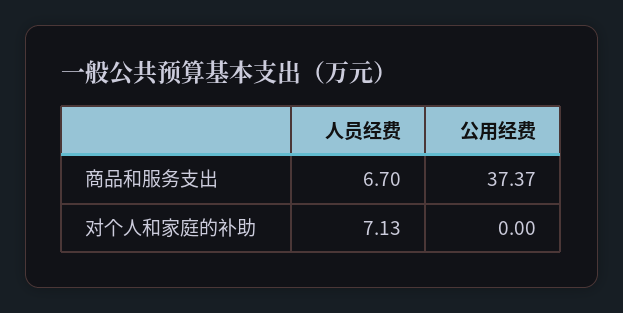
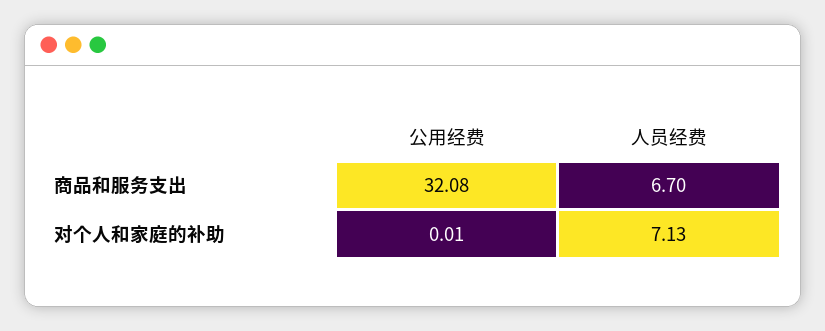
  {
    "人员经费": {
      "商品和服务支出": 6.7,
      "对个人和家庭的补助": 7.13
    },
    "公用经费": {
-     "商品和服务支出": 37.37,
+     "商品和服务支出": 32.08,
-     "对个人和家庭的补助": 0
+     "对个人和家庭的补助": 0.01
    }
  }

